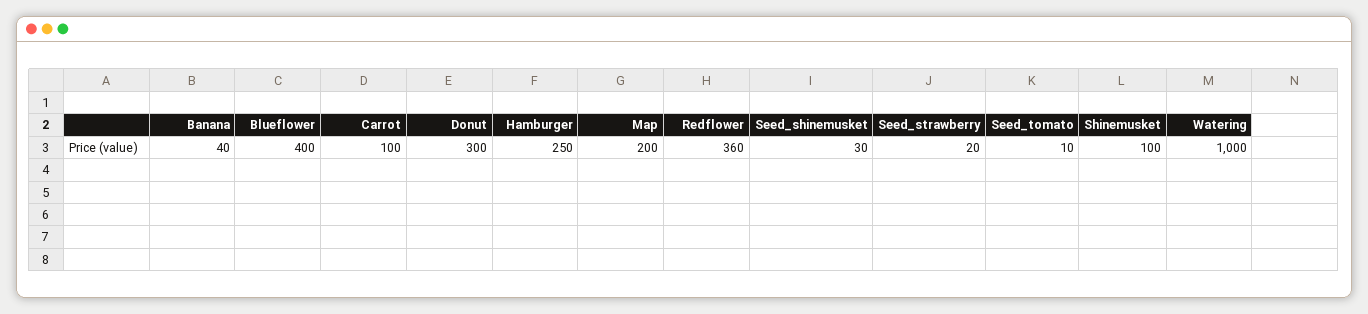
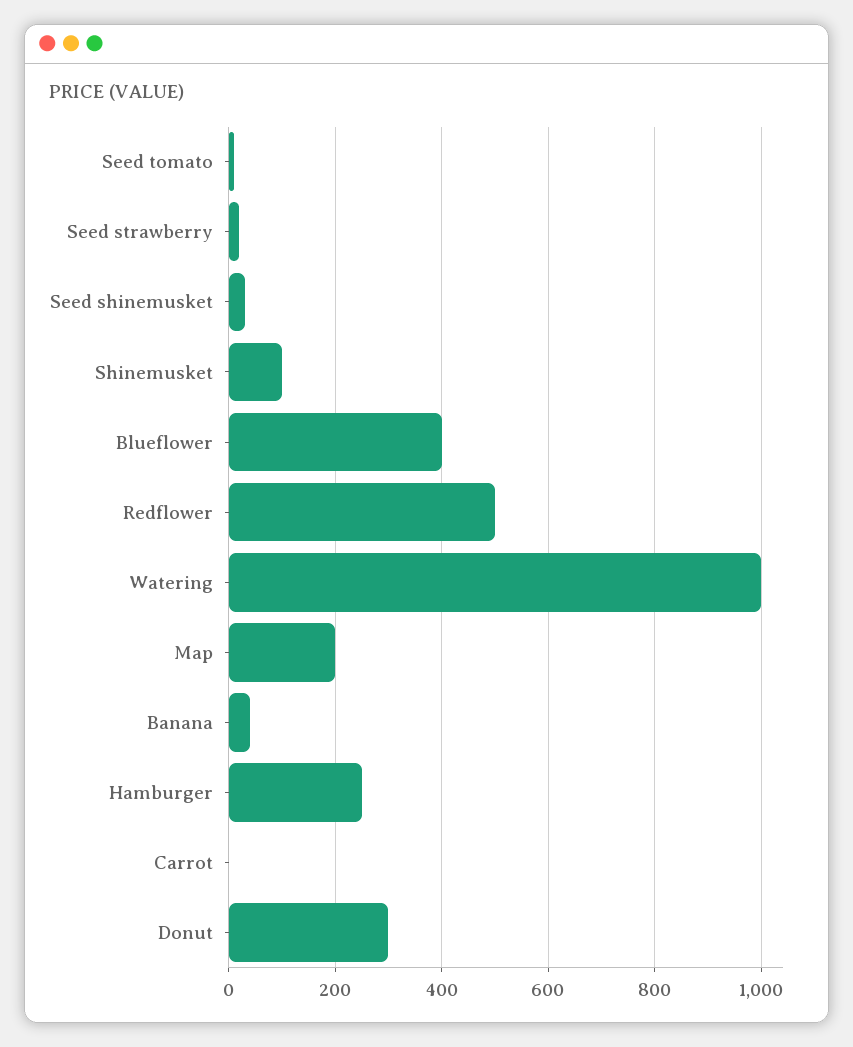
  {
    "Banana": 40,
    "Blueflower": 400,
-   "Carrot": 100,
+   "Carrot": 0,
    "Donut": 300,
    "Hamburger": 250,
    "Map": 200,
-   "Redflower": 360,
+   "Redflower": 500,
    "Seed_shinemusket": 30,
    "Seed_strawberry": 20,
    "Seed_tomato": 10,
    "Shinemusket": 100,
    "Watering": 1000
  }

